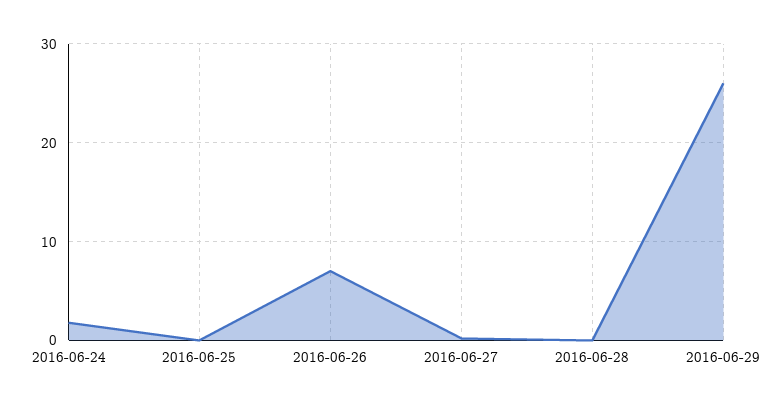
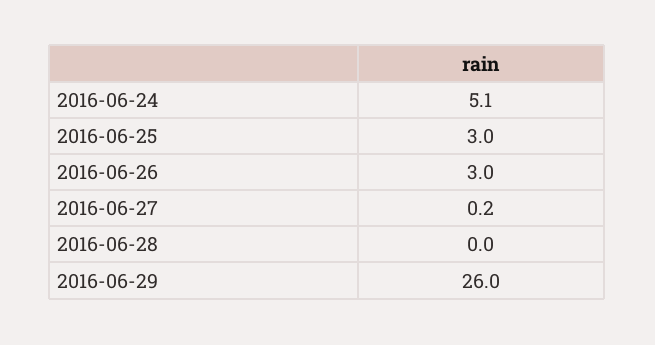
  {
-   "2016-06-24": 2,
+   "2016-06-24": 5.1,
-   "2016-06-25": 0,
+   "2016-06-25": 3,
-   "2016-06-26": 7,
+   "2016-06-26": 3,
    "2016-06-27": 0.2,
    "2016-06-28": 0,
    "2016-06-29": 26
  }

